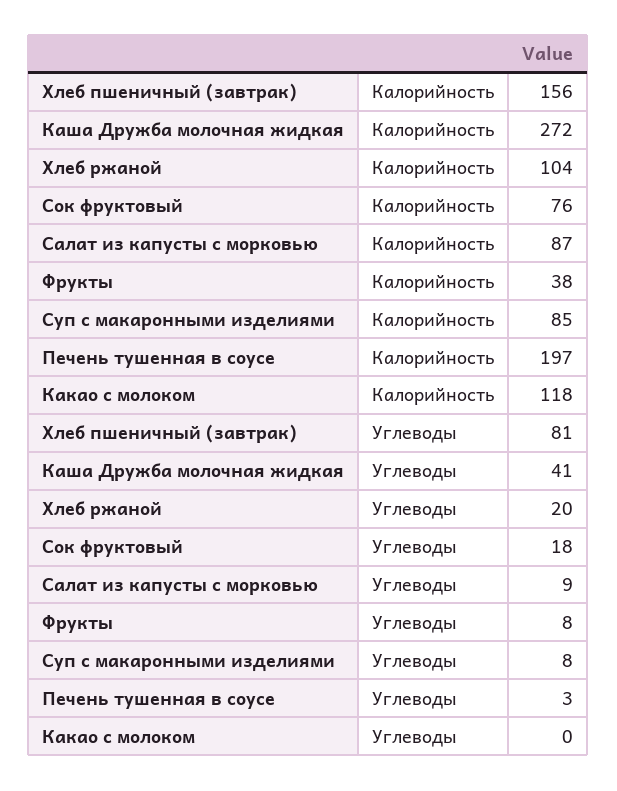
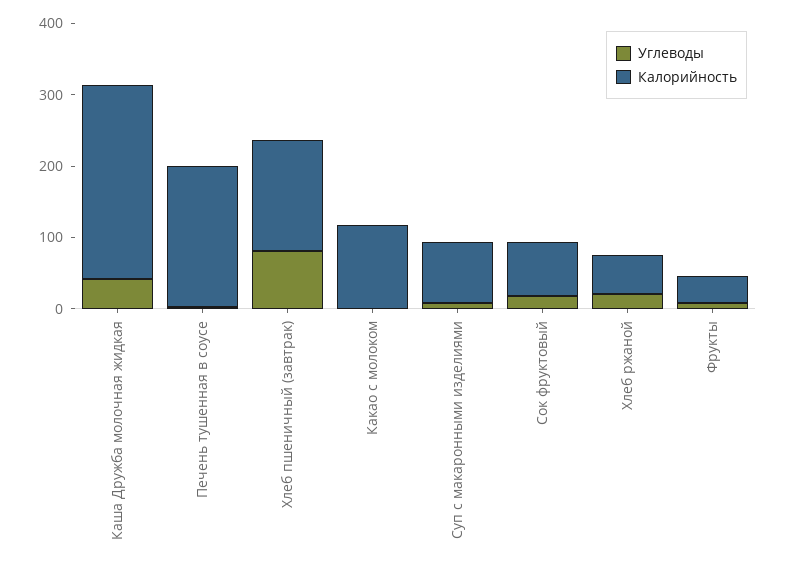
  {
    "Калорийность": {
      "Хлеб пшеничный (завтрак)": 156,
      "Каша Дружба молочная жидкая": 272,
-     "Хлеб ржаной": 104,
+     "Хлеб ржаной": 60,
      "Сок фруктовый": 76,
-     "Салат из капусты с морковью": 87,
      "Фрукты": 38,
      "Суп с макаронными изделиями": 85,
      "Печень тушенная в соусе": 197,
      "Какао с молоком": 118
    },
    "Углеводы": {
      "Хлеб пшеничный (завтрак)": 81,
      "Каша Дружба молочная жидкая": 41,
      "Хлеб ржаной": 20,
      "Сок фруктовый": 18,
-     "Салат из капусты с морковью": 9,
      "Фрукты": 8,
      "Суп с макаронными изделиями": 8,
      "Печень тушенная в соусе": 3,
      "Какао с молоком": 0
    }
  }

